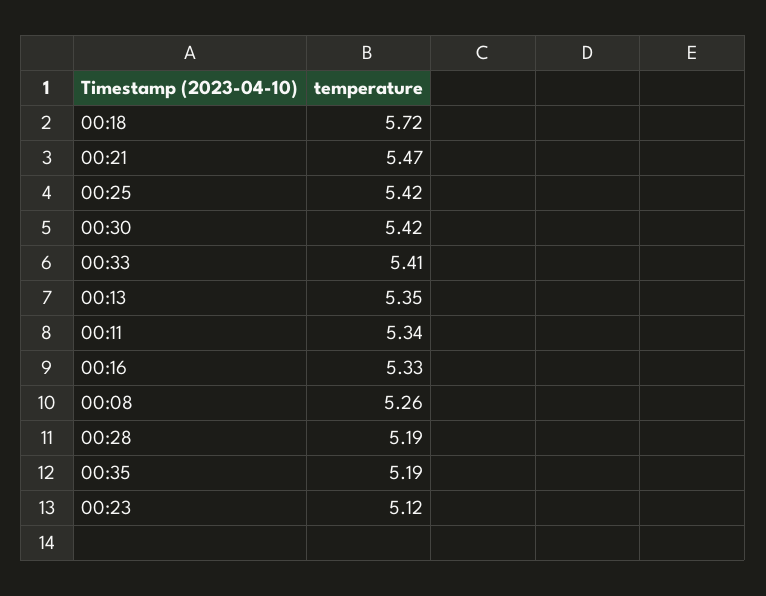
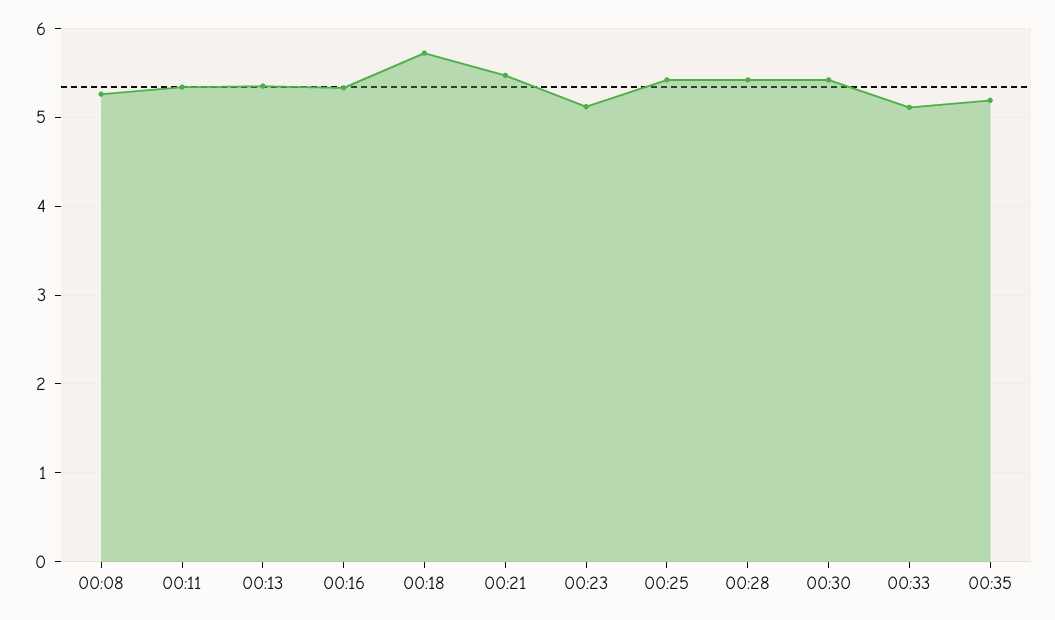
  {
    "00:18": 5.72,
    "00:21": 5.47,
    "00:25": 5.42,
    "00:30": 5.42,
-   "00:33": 5.41,
+   "00:33": 5.1,
    "00:13": 5.35,
    "00:11": 5.34,
    "00:16": 5.33,
    "00:08": 5.26,
-   "00:28": 5.19,
+   "00:28": 5.4,
    "00:35": 5.19,
    "00:23": 5.12
  }

